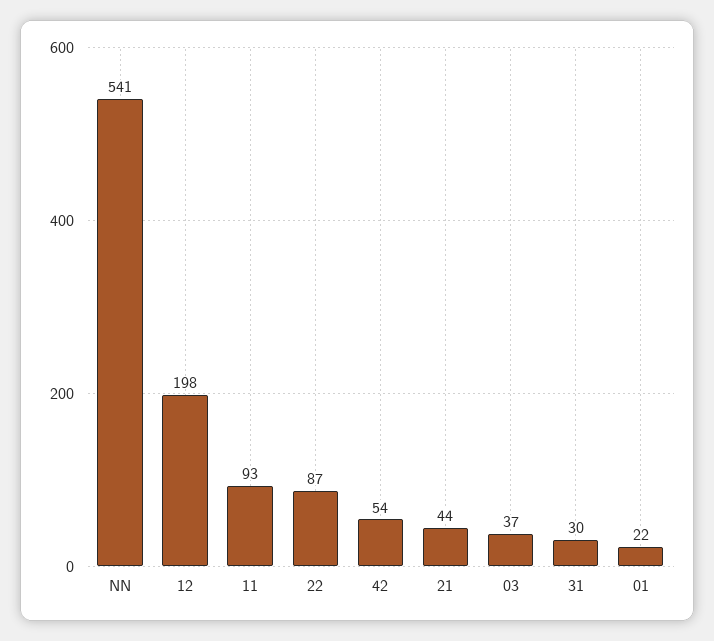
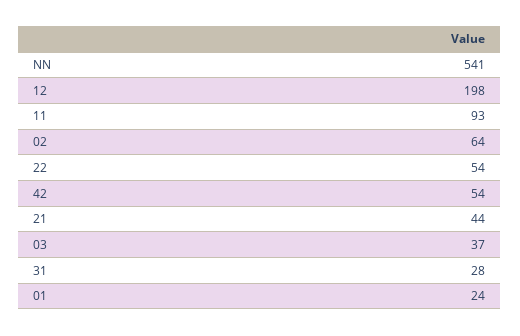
  {
    "NN": 541,
    "12": 198,
    "11": 93,
-   "22": 87,
+   "22": 54,
    "42": 54,
    "21": 44,
    "03": 37,
-   "31": 30,
+   "31": 28,
-   "01": 22
+   "01": 24,
+   "02": 64
  }

